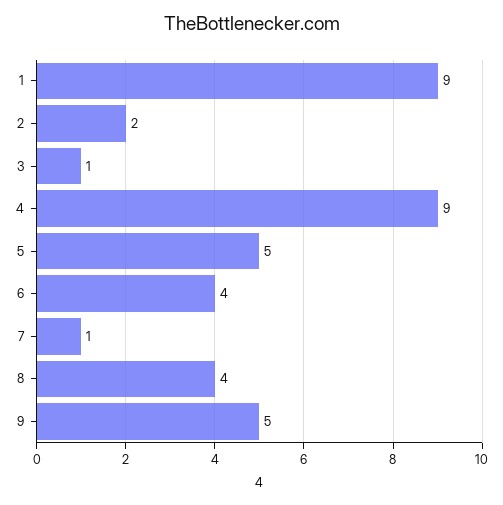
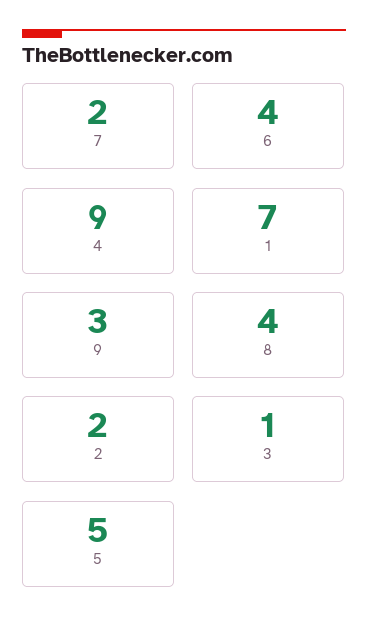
  {
-   "1": 9,
+   "1": 7,
    "2": 2,
    "3": 1,
    "4": 9,
    "5": 5,
    "6": 4,
-   "7": 1,
+   "7": 2,
    "8": 4,
-   "9": 5
+   "9": 3
  }

